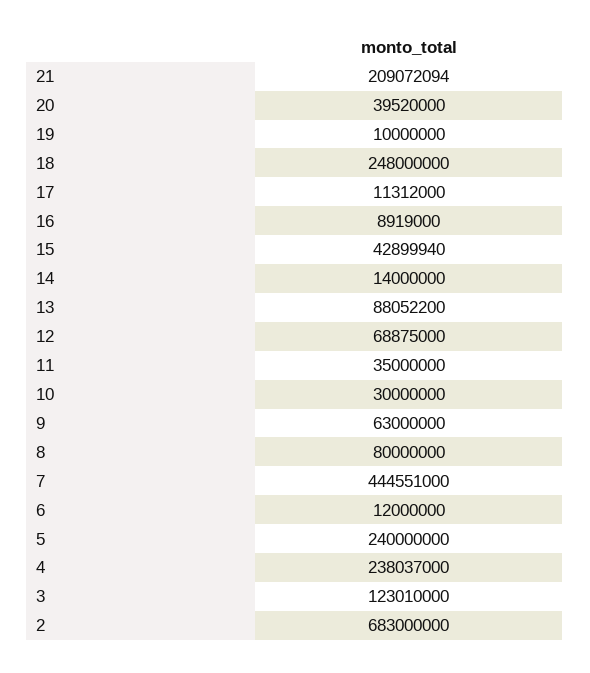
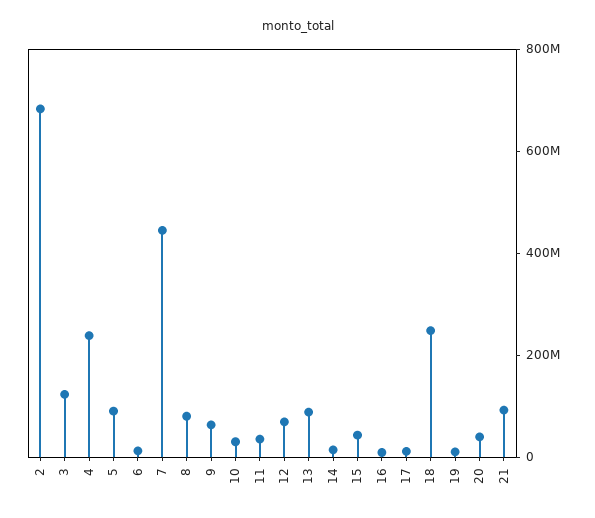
  {
-   "21": 209072094,
+   "21": 100000000,
    "20": 39520000,
    "19": 10000000,
    "18": 248000000,
    "17": 11312000,
    "16": 8919000,
    "15": 42899940,
    "14": 14000000,
    "13": 88052200,
    "12": 68875000,
    "11": 35000000,
    "10": 30000000,
    "9": 63000000,
    "8": 80000000,
    "7": 444551000,
    "6": 12000000,
-   "5": 240000000,
+   "5": 100000000,
    "4": 238037000,
    "3": 123010000,
    "2": 683000000
  }

